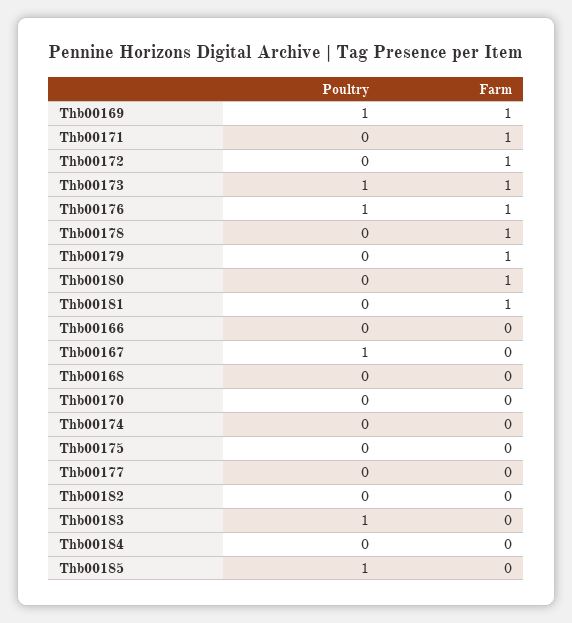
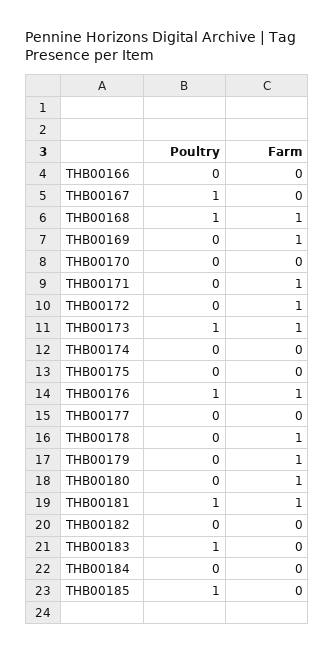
  {
    "Poultry": {
-     "Thb00169": 1,
+     "Thb00169": 0,
      "Thb00171": 0,
      "Thb00172": 0,
      "Thb00173": 1,
      "Thb00176": 1,
      "Thb00178": 0,
      "Thb00179": 0,
      "Thb00180": 0,
-     "Thb00181": 0,
+     "Thb00181": 1,
      "Thb00166": 0,
      "Thb00167": 1,
-     "Thb00168": 0,
+     "Thb00168": 1,
      "Thb00170": 0,
      "Thb00174": 0,
      "Thb00175": 0,
      "Thb00177": 0,
      "Thb00182": 0,
      "Thb00183": 1,
      "Thb00184": 0,
      "Thb00185": 1
    },
    "Farm": {
      "Thb00169": 1,
      "Thb00171": 1,
      "Thb00172": 1,
      "Thb00173": 1,
      "Thb00176": 1,
      "Thb00178": 1,
      "Thb00179": 1,
      "Thb00180": 1,
      "Thb00181": 1,
      "Thb00166": 0,
      "Thb00167": 0,
-     "Thb00168": 0,
+     "Thb00168": 1,
      "Thb00170": 0,
      "Thb00174": 0,
      "Thb00175": 0,
      "Thb00177": 0,
      "Thb00182": 0,
      "Thb00183": 0,
      "Thb00184": 0,
      "Thb00185": 0
    }
  }

